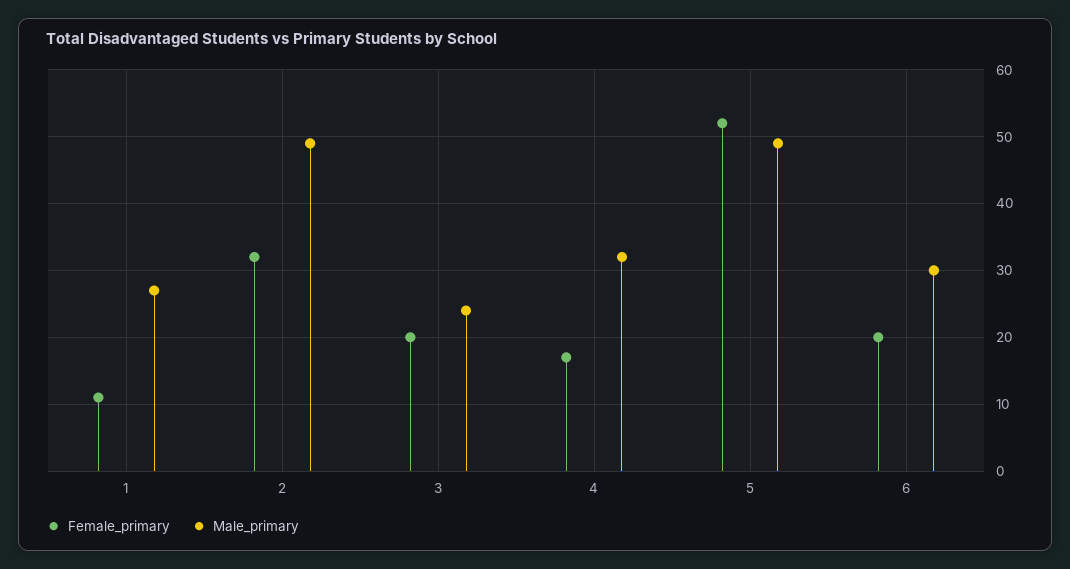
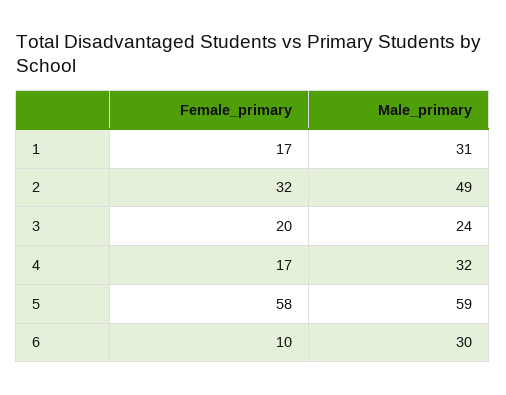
  {
    "Female_primary": {
-     "1": 11,
+     "1": 17,
      "2": 32,
      "3": 20,
      "4": 17,
-     "5": 52,
+     "5": 58,
-     "6": 20
+     "6": 10
    },
    "Male_primary": {
-     "1": 27,
+     "1": 31,
      "2": 49,
      "3": 24,
      "4": 32,
-     "5": 49,
+     "5": 59,
      "6": 30
    }
  }

